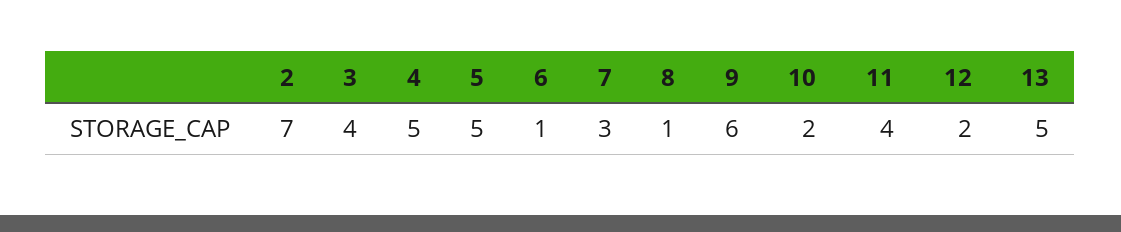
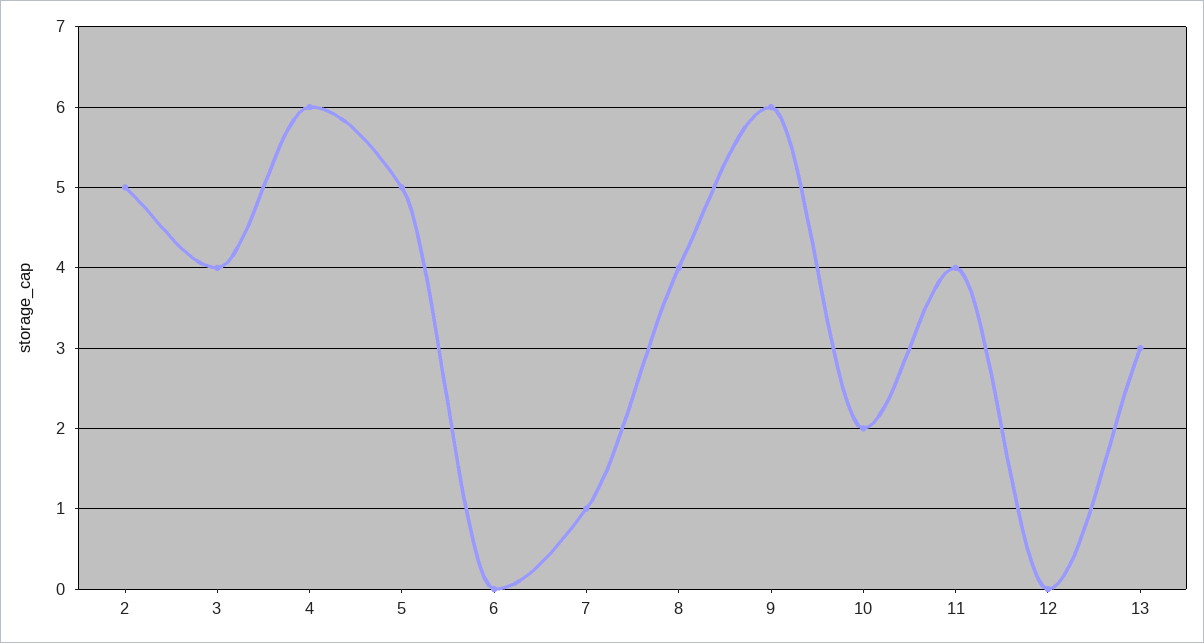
  {
-   "2": 7,
+   "2": 5,
    "3": 4,
-   "4": 5,
+   "4": 6,
    "5": 5,
-   "6": 1,
+   "6": 0,
-   "7": 3,
+   "7": 1,
-   "8": 1,
+   "8": 4,
    "9": 6,
    "10": 2,
    "11": 4,
-   "12": 2,
+   "12": 0,
-   "13": 5
+   "13": 3
  }

